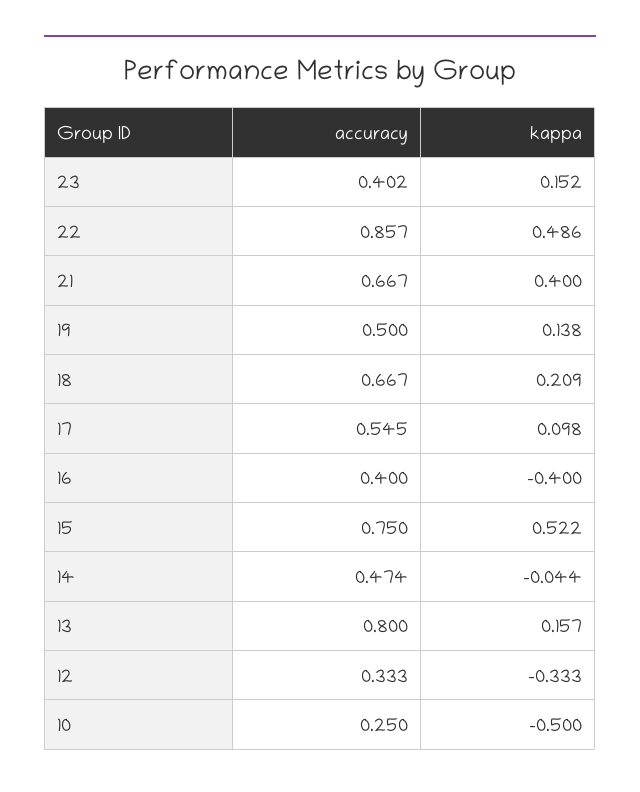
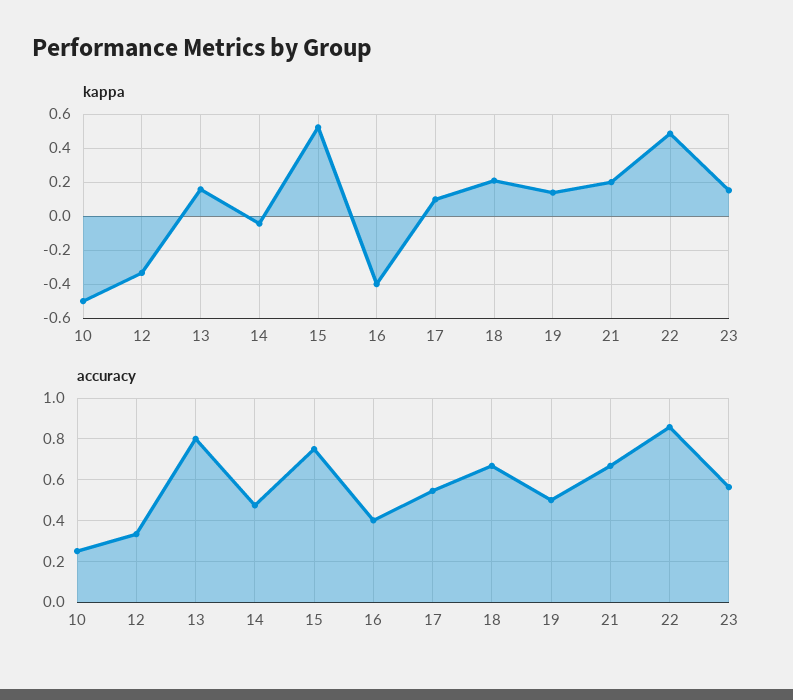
  {
    "accuracy": {
-     "23": 0.402,
+     "23": 0.55,
      "22": 0.857,
      "21": 0.667,
      "19": 0.5,
      "18": 0.667,
      "17": 0.545,
      "16": 0.4,
      "15": 0.75,
      "14": 0.474,
      "13": 0.8,
      "12": 0.333,
      "10": 0.25
    },
    "kappa": {
      "23": 0.152,
      "22": 0.486,
-     "21": 0.4,
+     "21": 0.2,
      "19": 0.138,
      "18": 0.209,
      "17": 0.098,
      "16": -0.4,
      "15": 0.522,
      "14": -0.044,
      "13": 0.157,
      "12": -0.333,
      "10": -0.5
    }
  }

